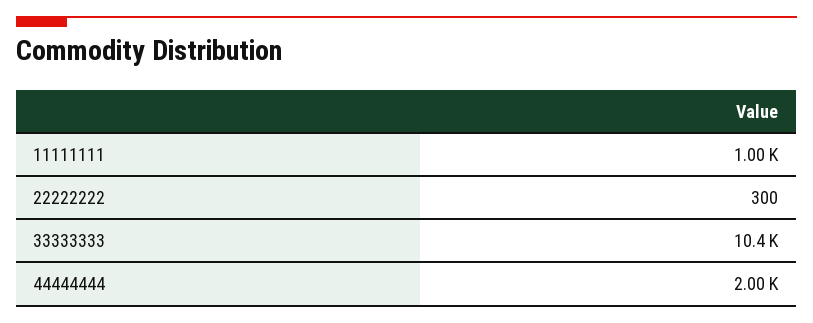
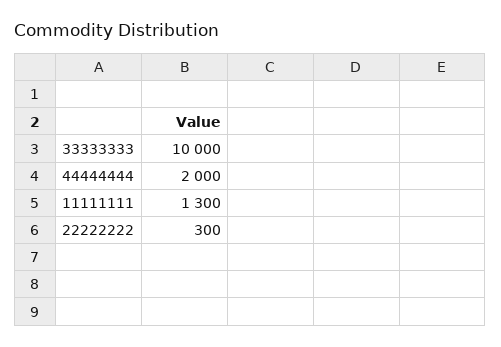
  {
-   "11111111": 1000,
+   "11111111": 1300,
    "22222222": 300,
-   "33333333": 10400,
+   "33333333": 10000,
    "44444444": 2000
  }

